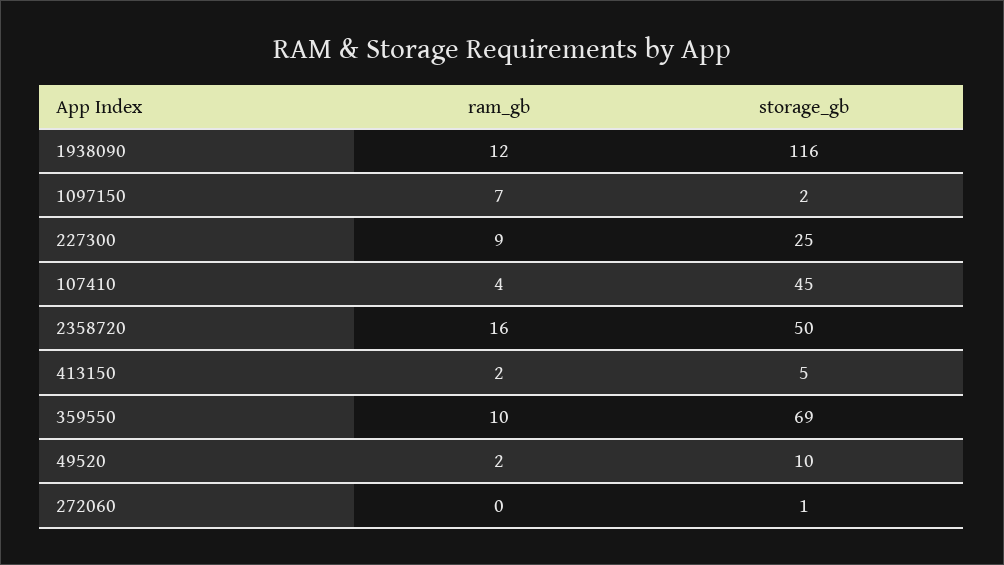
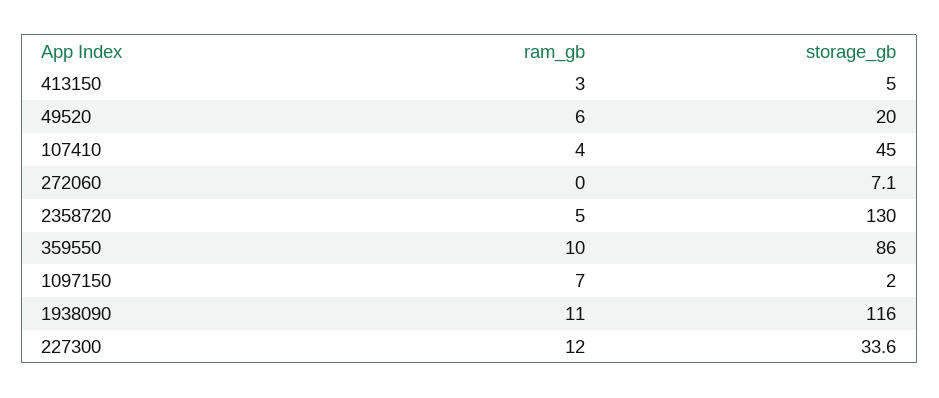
  {
    "ram_gb": {
-     "1938090": 12,
+     "1938090": 11,
      "1097150": 7,
-     "227300": 9,
+     "227300": 12,
      "107410": 4,
-     "2358720": 16,
+     "2358720": 5,
-     "413150": 2,
+     "413150": 3,
      "359550": 10,
-     "49520": 2,
+     "49520": 6,
      "272060": 0
    },
    "storage_gb": {
      "1938090": 116,
      "1097150": 2,
-     "227300": 25,
+     "227300": 33.6,
      "107410": 45,
-     "2358720": 50,
+     "2358720": 130,
      "413150": 5,
-     "359550": 69,
+     "359550": 86,
-     "49520": 10,
+     "49520": 20,
-     "272060": 1
+     "272060": 7.1
    }
  }

